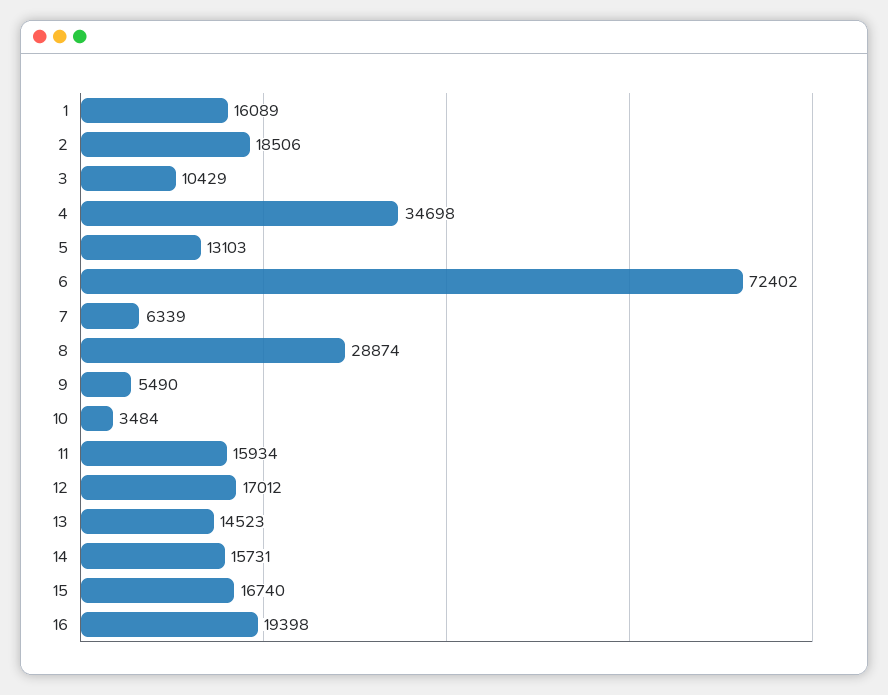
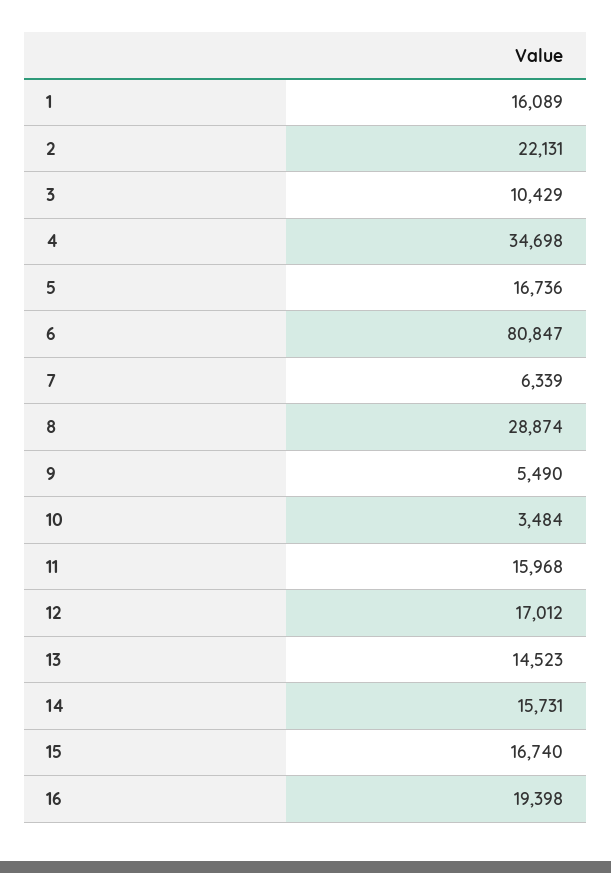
  {
    "1": 16089,
-   "2": 18506,
+   "2": 22131,
    "3": 10429,
    "4": 34698,
-   "5": 13103,
+   "5": 16736,
-   "6": 72402,
+   "6": 80847,
    "7": 6339,
    "8": 28874,
    "9": 5490,
    "10": 3484,
-   "11": 15934,
+   "11": 15968,
    "12": 17012,
    "13": 14523,
    "14": 15731,
    "15": 16740,
    "16": 19398
  }

